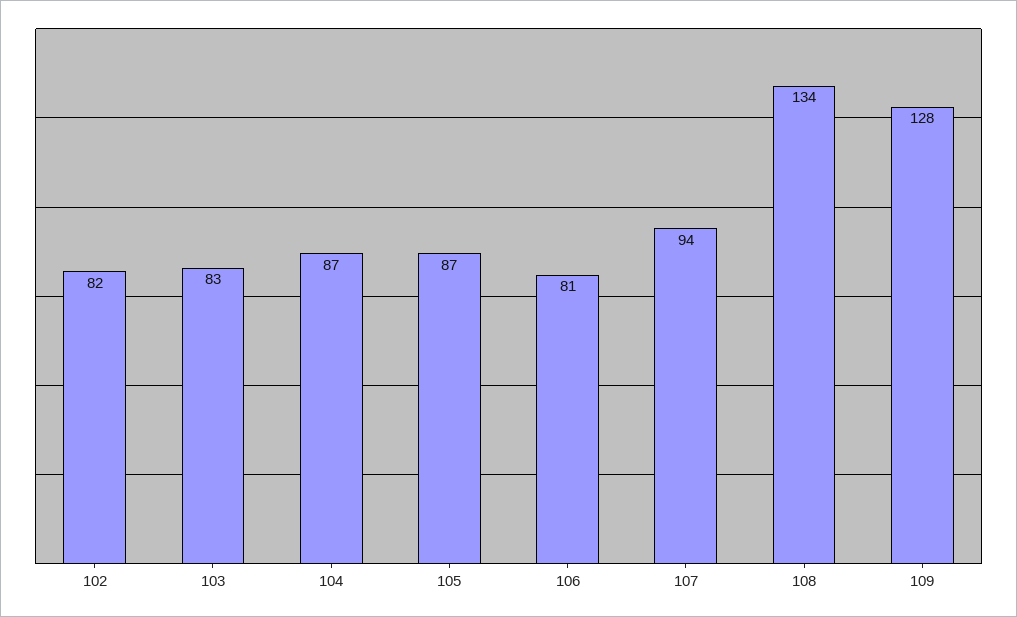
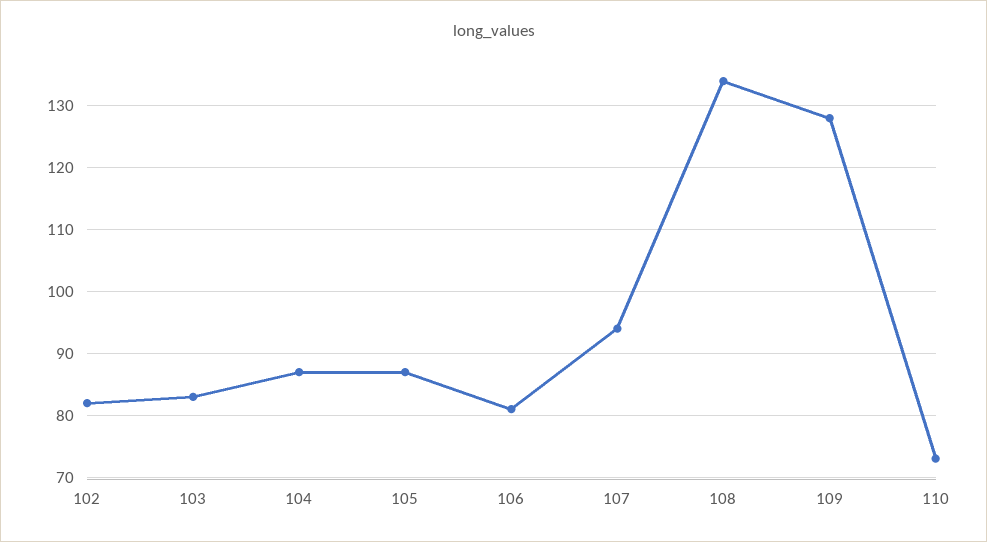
  {
    "102": 82,
    "103": 83,
    "104": 87,
    "105": 87,
    "106": 81,
    "107": 94,
    "108": 134,
-   "109": 128
+   "109": 128,
+   "110": 73
  }

